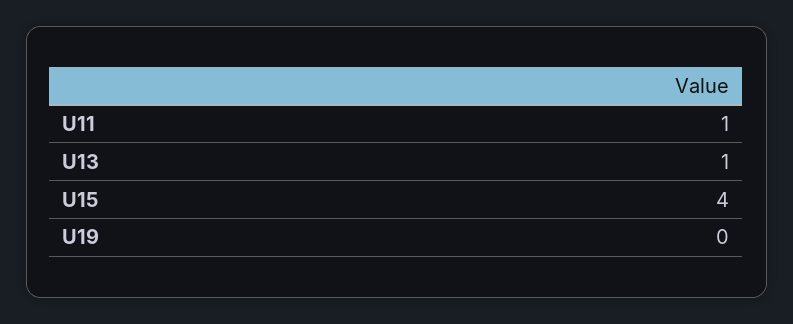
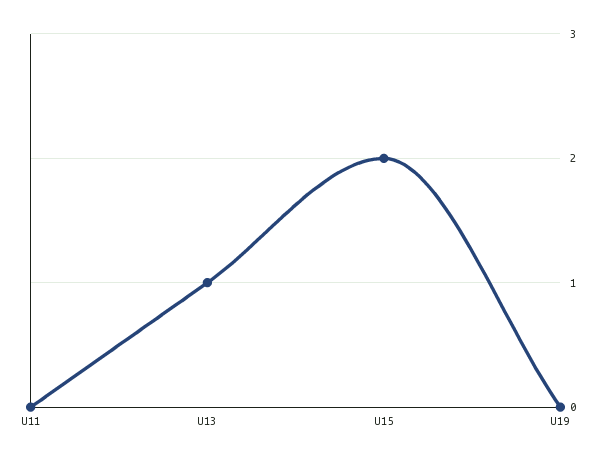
  {
-   "U11": 1,
+   "U11": 0,
    "U13": 1,
-   "U15": 4,
+   "U15": 2,
    "U19": 0
  }

